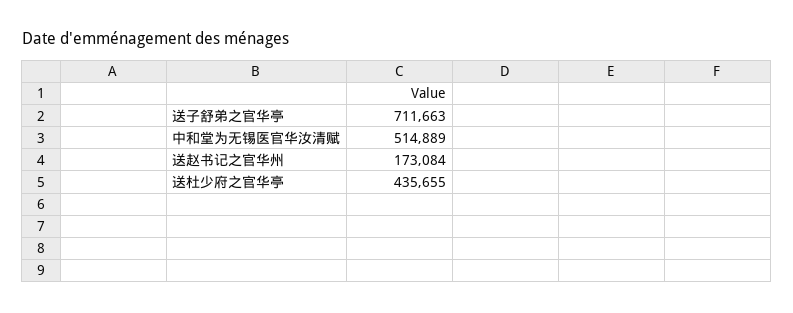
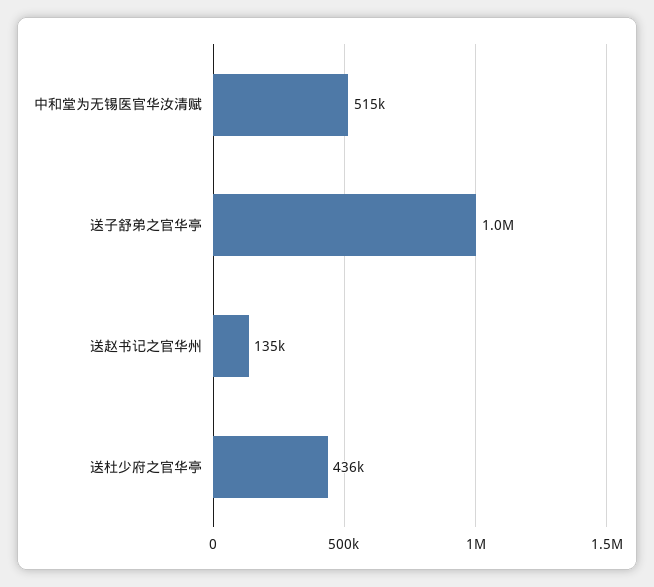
  {
-   "送子舒弟之官华亭": 711663,
+   "送子舒弟之官华亭": 1000000,
    "中和堂为无锡医官华汝清赋": 514889,
-   "送赵书记之官华州": 173084,
+   "送赵书记之官华州": 135000,
    "送杜少府之官华亭": 435655
  }

